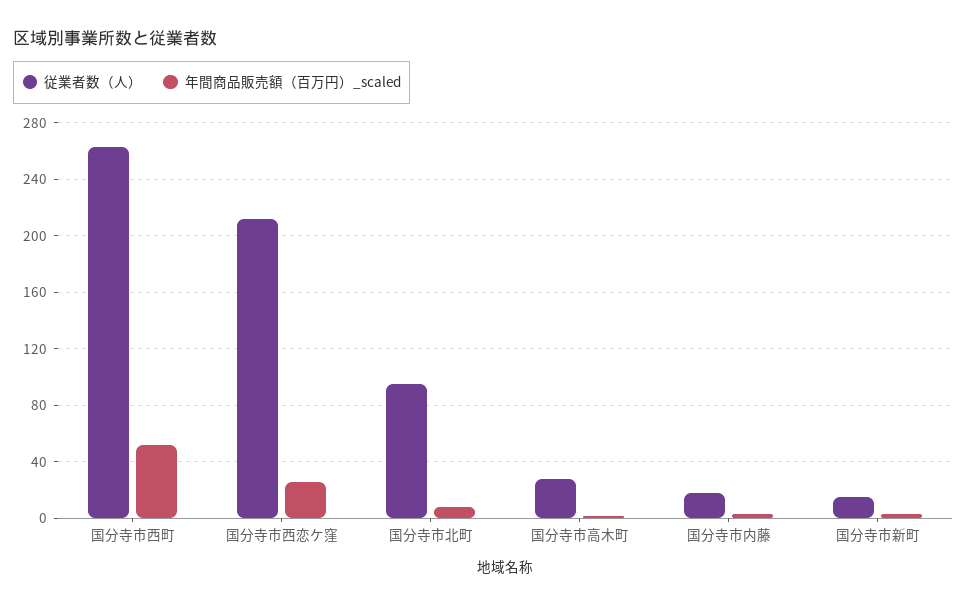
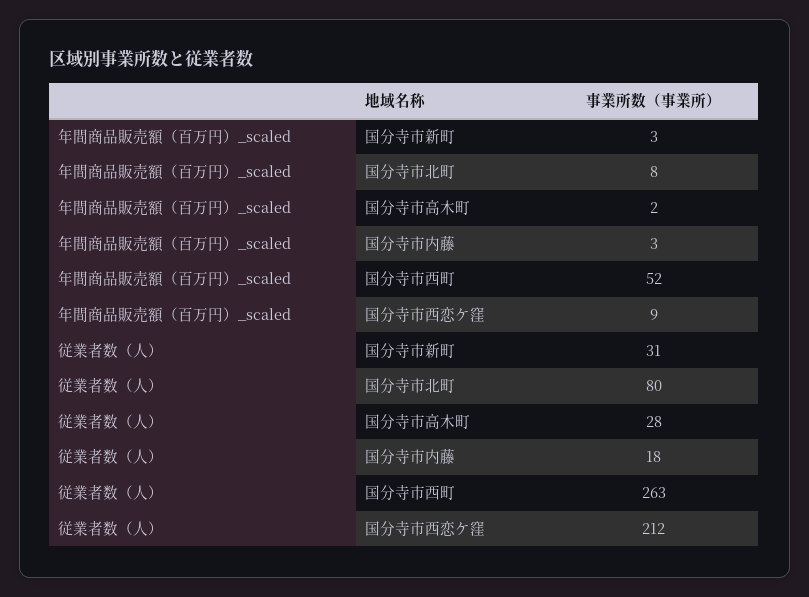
  {
    "従業者数（人）": {
      "国分寺市西町": 263,
      "国分寺市西恋ケ窪": 212,
-     "国分寺市北町": 95,
+     "国分寺市北町": 80,
      "国分寺市高木町": 28,
      "国分寺市内藤": 18,
-     "国分寺市新町": 15
+     "国分寺市新町": 31
    },
    "年間商品販売額（百万円）_scaled": {
      "国分寺市西町": 52,
-     "国分寺市西恋ケ窪": 25,
+     "国分寺市西恋ケ窪": 9,
      "国分寺市北町": 8,
      "国分寺市高木町": 2,
      "国分寺市内藤": 3,
      "国分寺市新町": 3
    }
  }

